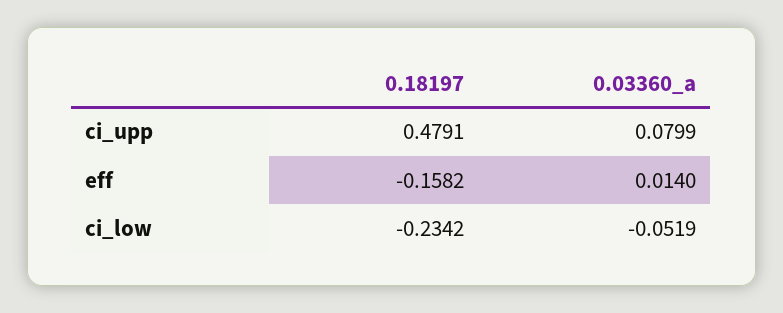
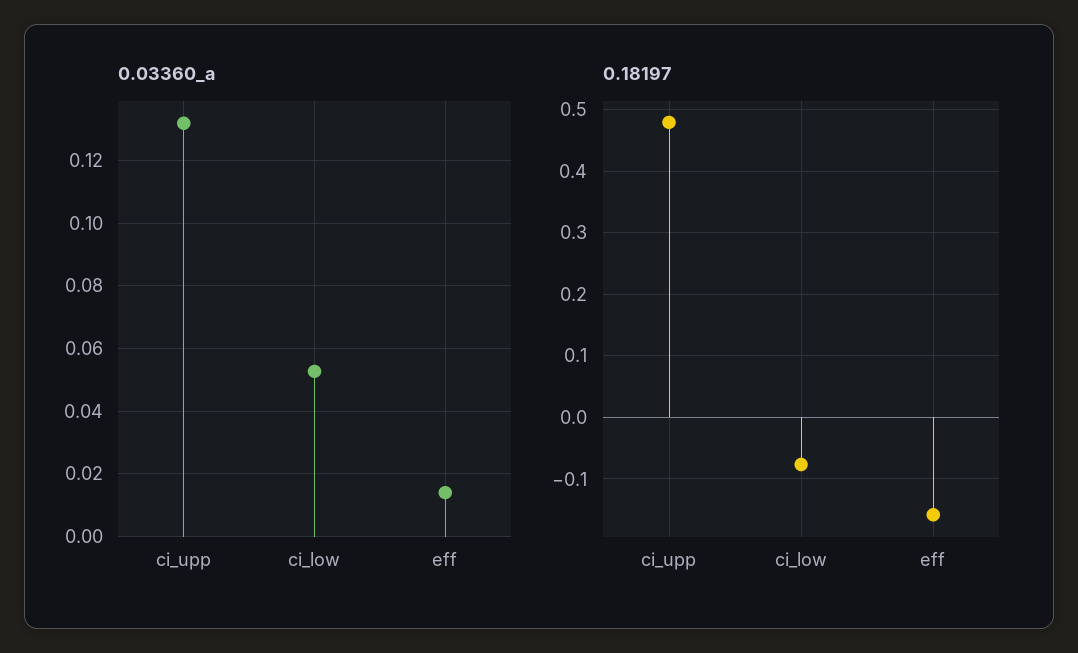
  {
    "0.18197": {
      "ci_upp": 0.4791,
      "eff": -0.1582,
-     "ci_low": -0.2342
+     "ci_low": -0.08
    },
    "0.03360_a": {
-     "ci_upp": 0.0799,
+     "ci_upp": 0.132,
      "eff": 0.014,
-     "ci_low": -0.0519
+     "ci_low": 0.052
    }
  }

